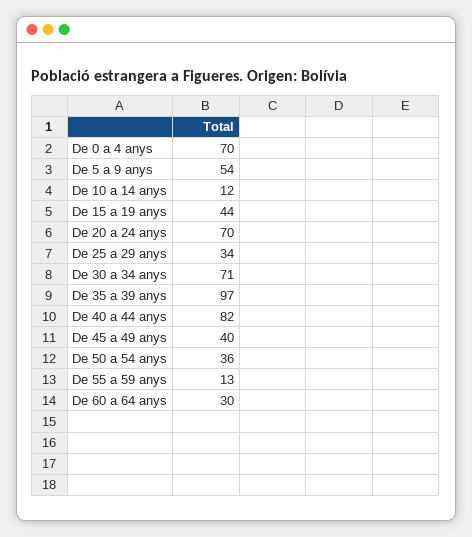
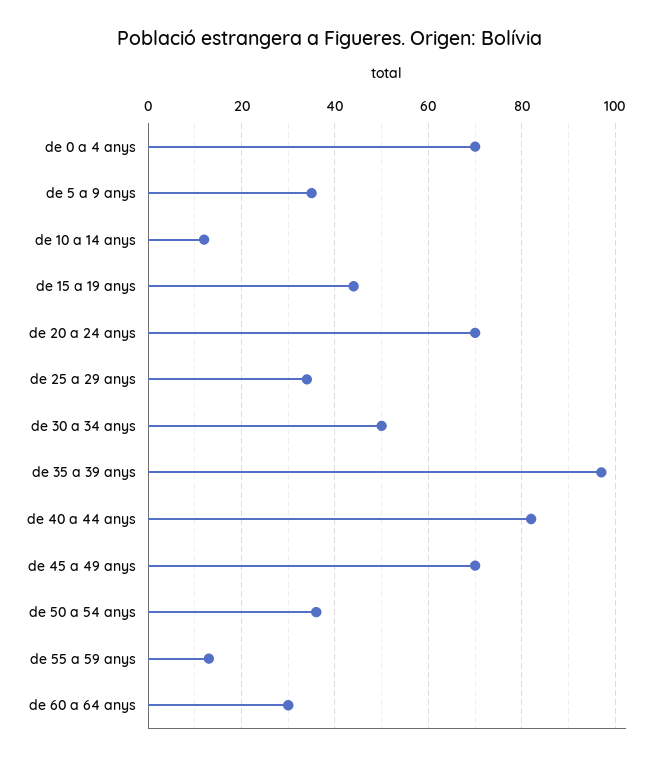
  {
    "De 0 a 4 anys": 70,
-   "De 5 a 9 anys": 54,
+   "De 5 a 9 anys": 35,
    "De 10 a 14 anys": 12,
    "De 15 a 19 anys": 44,
    "De 20 a 24 anys": 70,
    "De 25 a 29 anys": 34,
-   "De 30 a 34 anys": 71,
+   "De 30 a 34 anys": 50,
    "De 35 a 39 anys": 97,
    "De 40 a 44 anys": 82,
-   "De 45 a 49 anys": 40,
+   "De 45 a 49 anys": 70,
    "De 50 a 54 anys": 36,
    "De 55 a 59 anys": 13,
    "De 60 a 64 anys": 30
  }

